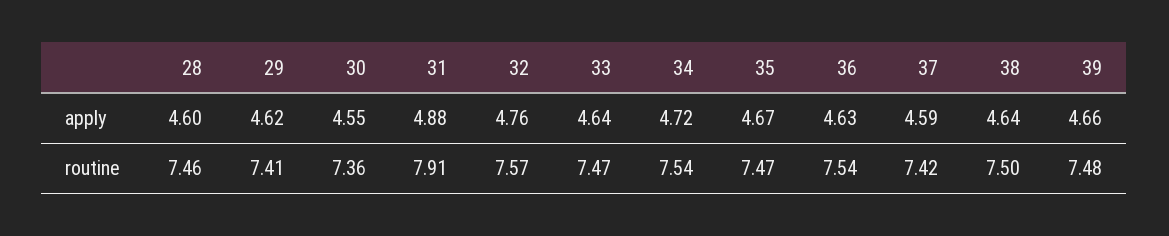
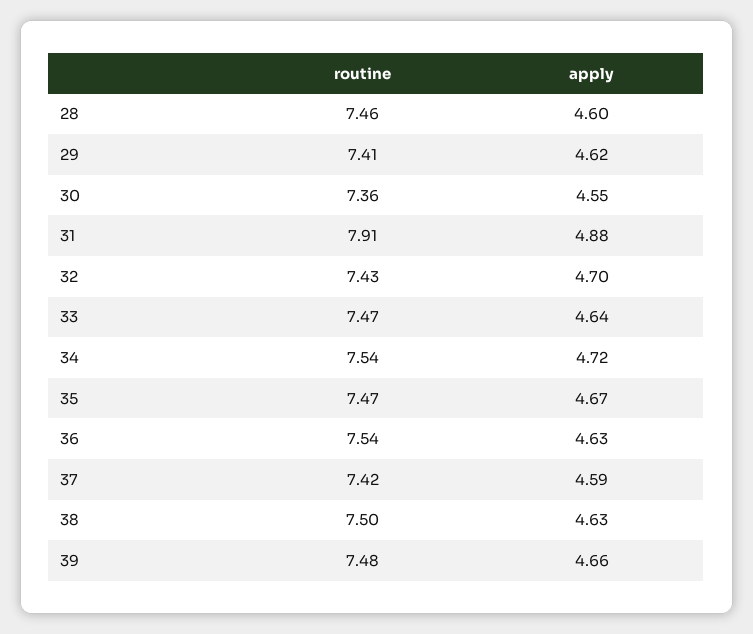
  {
    "28": {
      "apply": 4.6,
      "routine": 7.46
    },
    "29": {
      "apply": 4.62,
      "routine": 7.41
    },
    "30": {
      "apply": 4.55,
      "routine": 7.36
    },
    "31": {
      "apply": 4.88,
      "routine": 7.91
    },
    "32": {
-     "apply": 4.76,
+     "apply": 4.7,
-     "routine": 7.57
+     "routine": 7.43
    },
    "33": {
      "apply": 4.64,
      "routine": 7.47
    },
    "34": {
      "apply": 4.72,
      "routine": 7.54
    },
    "35": {
      "apply": 4.67,
      "routine": 7.47
    },
    "36": {
      "apply": 4.63,
      "routine": 7.54
    },
    "37": {
      "apply": 4.59,
      "routine": 7.42
    },
    "38": {
-     "apply": 4.64,
+     "apply": 4.63,
      "routine": 7.5
    },
    "39": {
      "apply": 4.66,
      "routine": 7.48
    }
  }

